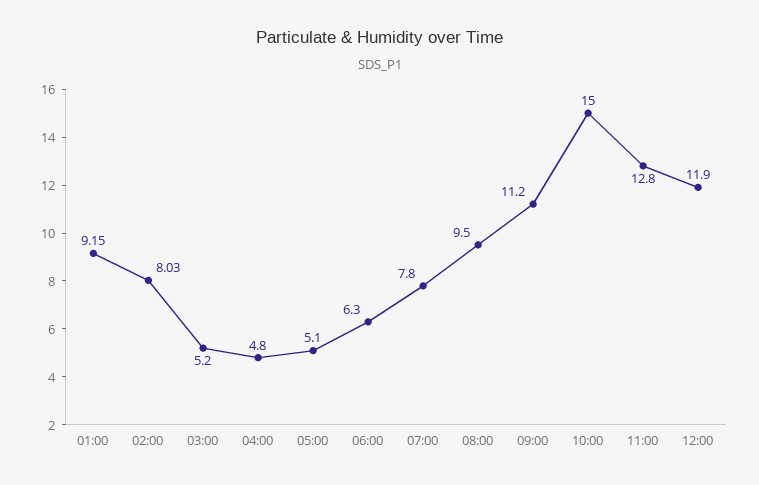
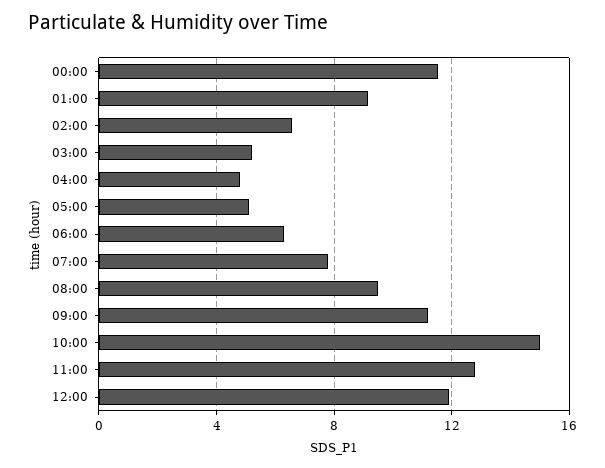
  {
    "01:00": 9.15,
-   "02:00": 8.03,
+   "02:00": 6.5,
    "03:00": 5.2,
    "04:00": 4.8,
    "05:00": 5.1,
    "06:00": 6.3,
    "07:00": 7.8,
    "08:00": 9.5,
    "09:00": 11.2,
    "10:00": 15,
    "11:00": 12.8,
-   "12:00": 11.9
+   "12:00": 11.9,
+   "00:00": 11.5
  }

